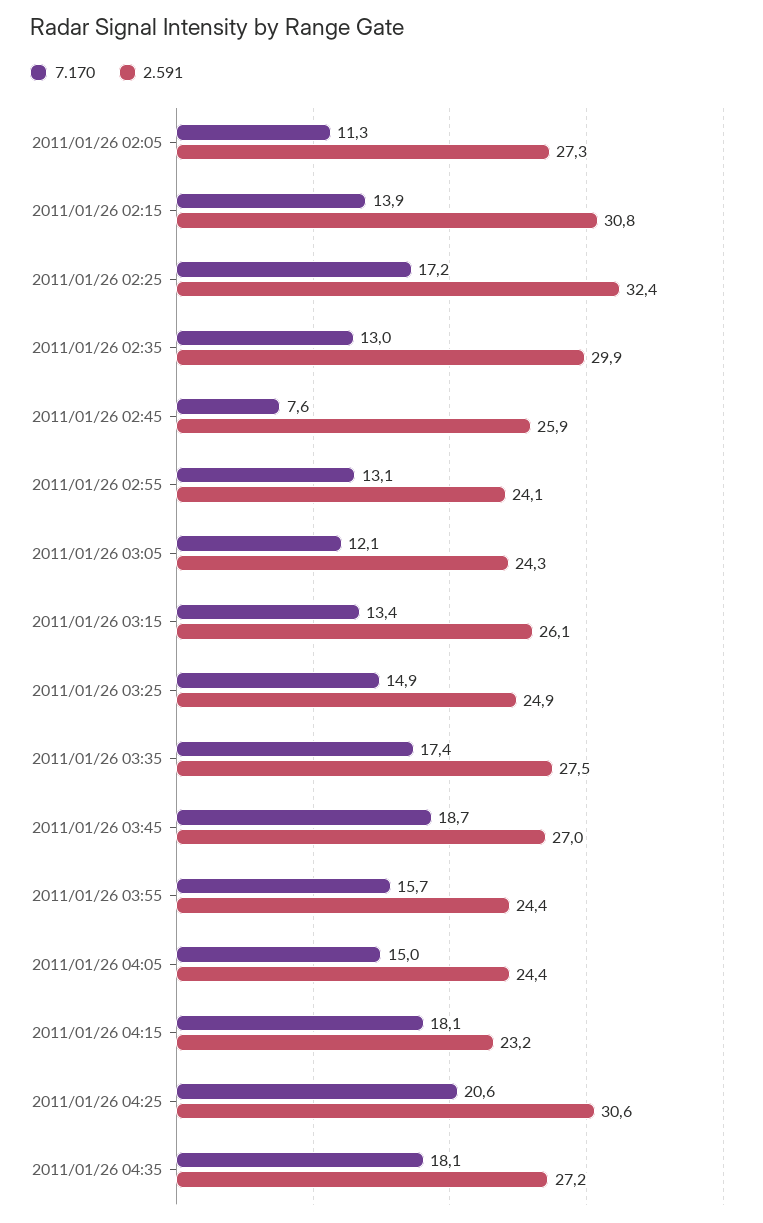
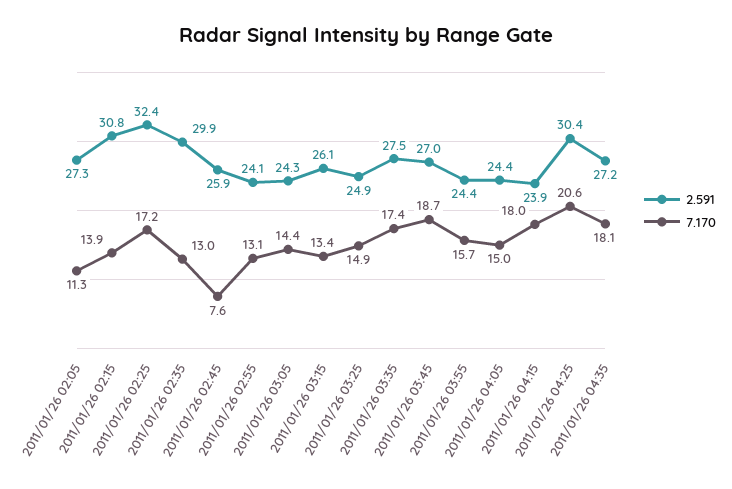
  {
    "7.170": {
      "2011/01/26 02:05": 11.3,
      "2011/01/26 02:15": 13.9,
      "2011/01/26 02:25": 17.2,
      "2011/01/26 02:35": 13,
      "2011/01/26 02:45": 7.6,
      "2011/01/26 02:55": 13.1,
-     "2011/01/26 03:05": 12.1,
+     "2011/01/26 03:05": 14.4,
      "2011/01/26 03:15": 13.4,
      "2011/01/26 03:25": 14.9,
      "2011/01/26 03:35": 17.4,
      "2011/01/26 03:45": 18.7,
      "2011/01/26 03:55": 15.7,
      "2011/01/26 04:05": 15,
-     "2011/01/26 04:15": 18.1,
+     "2011/01/26 04:15": 18,
      "2011/01/26 04:25": 20.6,
      "2011/01/26 04:35": 18.1
    },
    "2.591": {
      "2011/01/26 02:05": 27.3,
      "2011/01/26 02:15": 30.8,
      "2011/01/26 02:25": 32.4,
      "2011/01/26 02:35": 29.9,
      "2011/01/26 02:45": 25.9,
      "2011/01/26 02:55": 24.1,
      "2011/01/26 03:05": 24.3,
      "2011/01/26 03:15": 26.1,
      "2011/01/26 03:25": 24.9,
      "2011/01/26 03:35": 27.5,
      "2011/01/26 03:45": 27,
      "2011/01/26 03:55": 24.4,
      "2011/01/26 04:05": 24.4,
-     "2011/01/26 04:15": 23.2,
+     "2011/01/26 04:15": 23.9,
-     "2011/01/26 04:25": 30.6,
+     "2011/01/26 04:25": 30.4,
      "2011/01/26 04:35": 27.2
    }
  }

